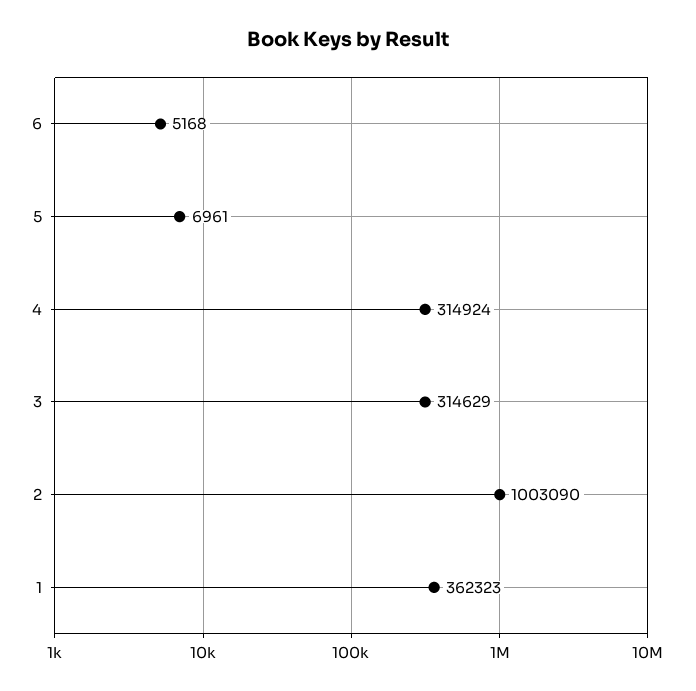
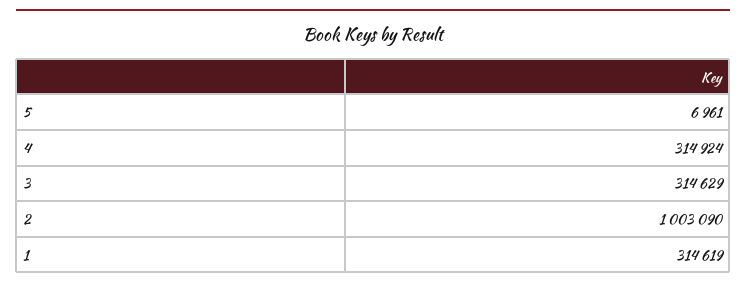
  {
-   "6": 5168,
    "5": 6961,
    "4": 314924,
    "3": 314629,
    "2": 1003090,
-   "1": 362323
+   "1": 314619
  }

